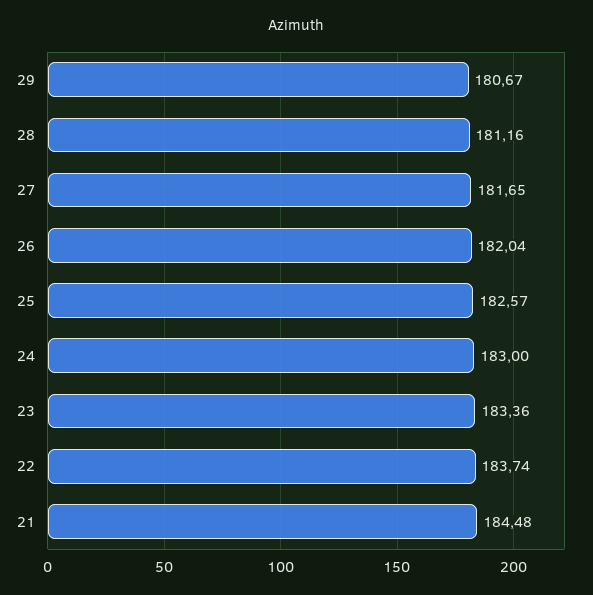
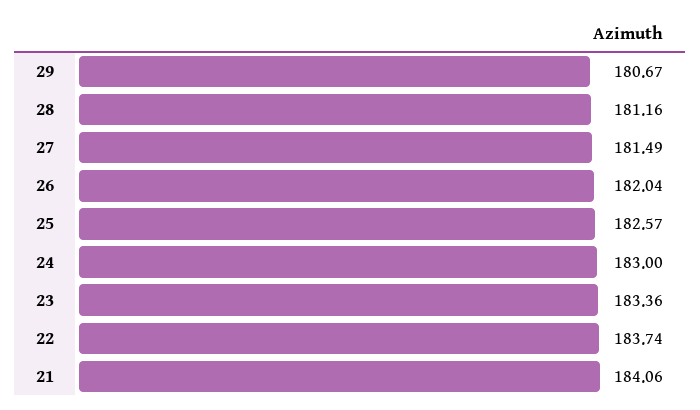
  {
    "29": 180.67,
    "28": 181.16,
-   "27": 181.65,
+   "27": 181.49,
    "26": 182.04,
    "25": 182.57,
    "24": 183,
    "23": 183.36,
    "22": 183.74,
-   "21": 184.48
+   "21": 184.06
  }

